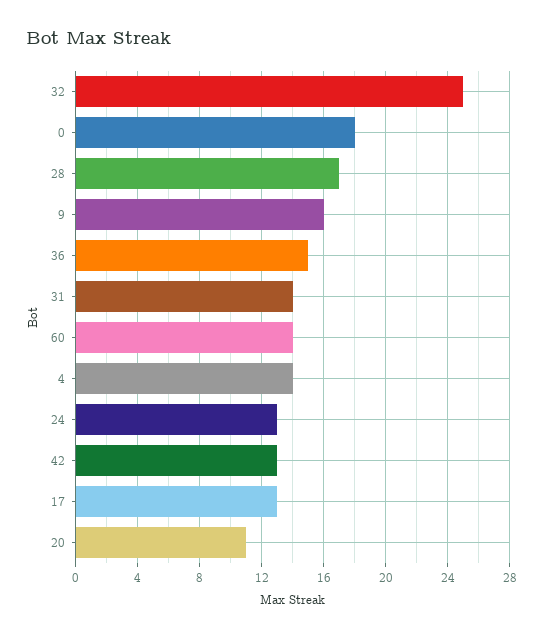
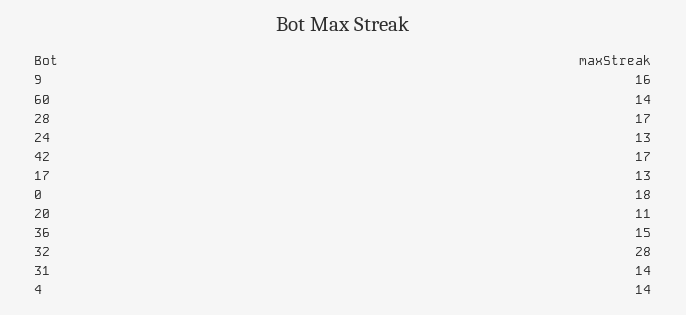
  {
-   "32": 25,
+   "32": 28,
    "0": 18,
    "28": 17,
    "9": 16,
    "36": 15,
    "31": 14,
    "60": 14,
    "4": 14,
    "24": 13,
-   "42": 13,
+   "42": 17,
    "17": 13,
    "20": 11
  }

